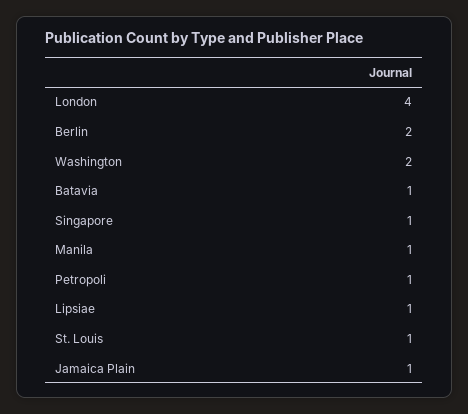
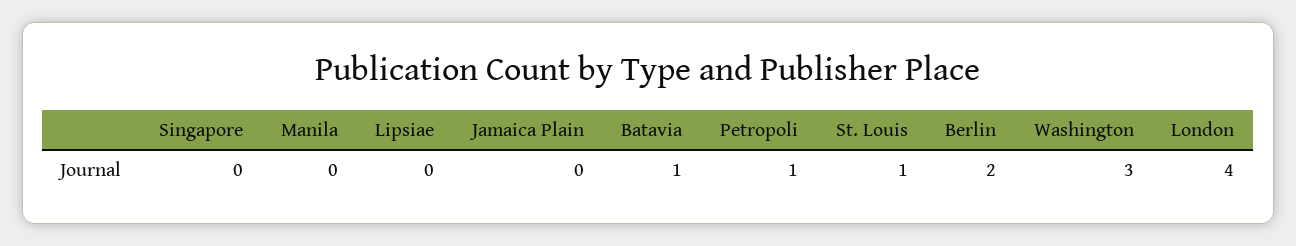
  {
    "London": 4,
    "Berlin": 2,
-   "Washington": 2,
+   "Washington": 3,
    "Batavia": 1,
-   "Singapore": 1,
+   "Singapore": 0,
-   "Manila": 1,
+   "Manila": 0,
    "Petropoli": 1,
-   "Lipsiae": 1,
+   "Lipsiae": 0,
    "St. Louis": 1,
-   "Jamaica Plain": 1
+   "Jamaica Plain": 0
  }

